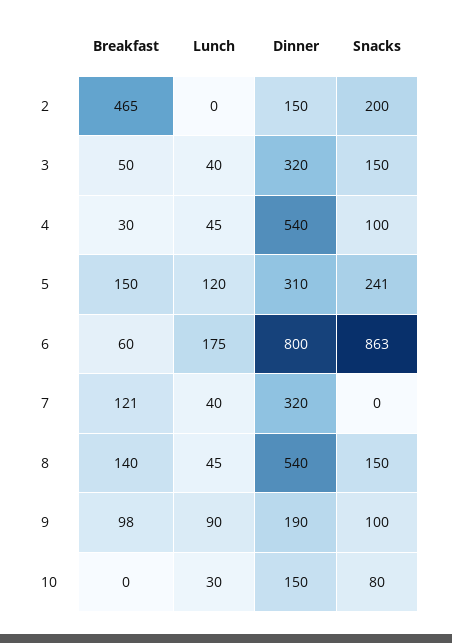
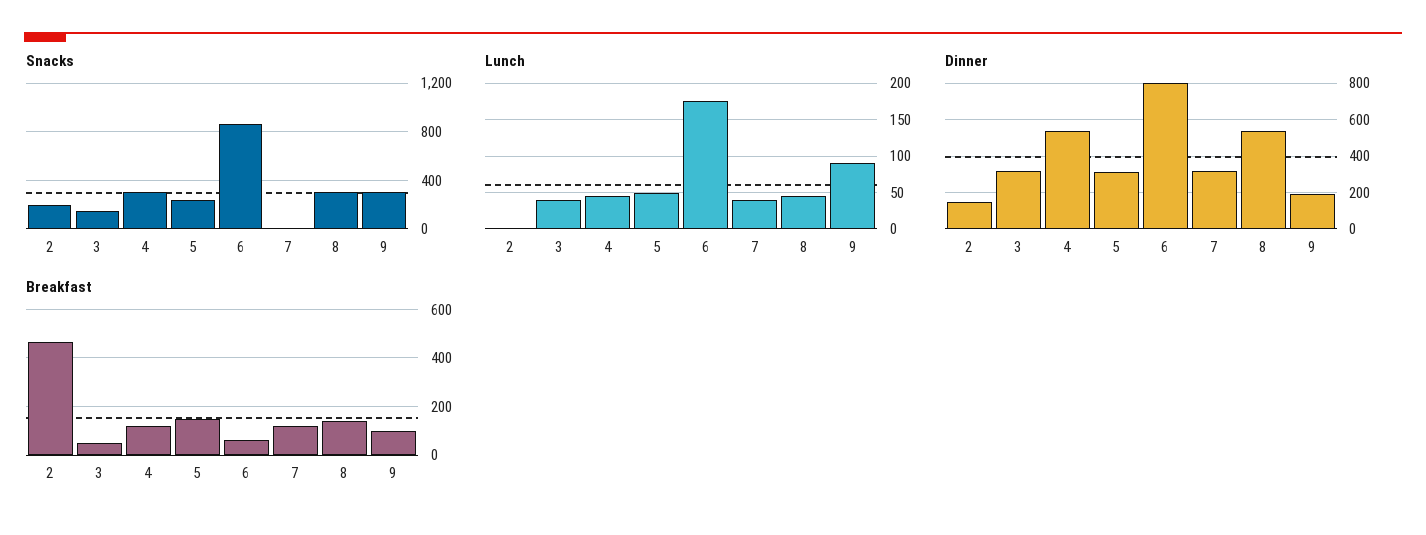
  {
    "Breakfast": {
      "2": 465,
      "3": 50,
-     "4": 30,
+     "4": 125,
      "5": 150,
      "6": 60,
      "7": 121,
      "8": 140,
-     "9": 98,
+     "9": 98
-     "10": 0
    },
    "Lunch": {
      "2": 0,
      "3": 40,
      "4": 45,
-     "5": 120,
+     "5": 50,
      "6": 175,
      "7": 40,
      "8": 45,
-     "9": 90,
+     "9": 90
-     "10": 30
    },
    "Dinner": {
      "2": 150,
      "3": 320,
      "4": 540,
      "5": 310,
      "6": 800,
      "7": 320,
      "8": 540,
-     "9": 190,
+     "9": 190
-     "10": 150
    },
    "Snacks": {
      "2": 200,
      "3": 150,
-     "4": 100,
+     "4": 300,
      "5": 241,
      "6": 863,
      "7": 0,
-     "8": 150,
+     "8": 300,
-     "9": 100,
+     "9": 300
-     "10": 80
    }
  }

